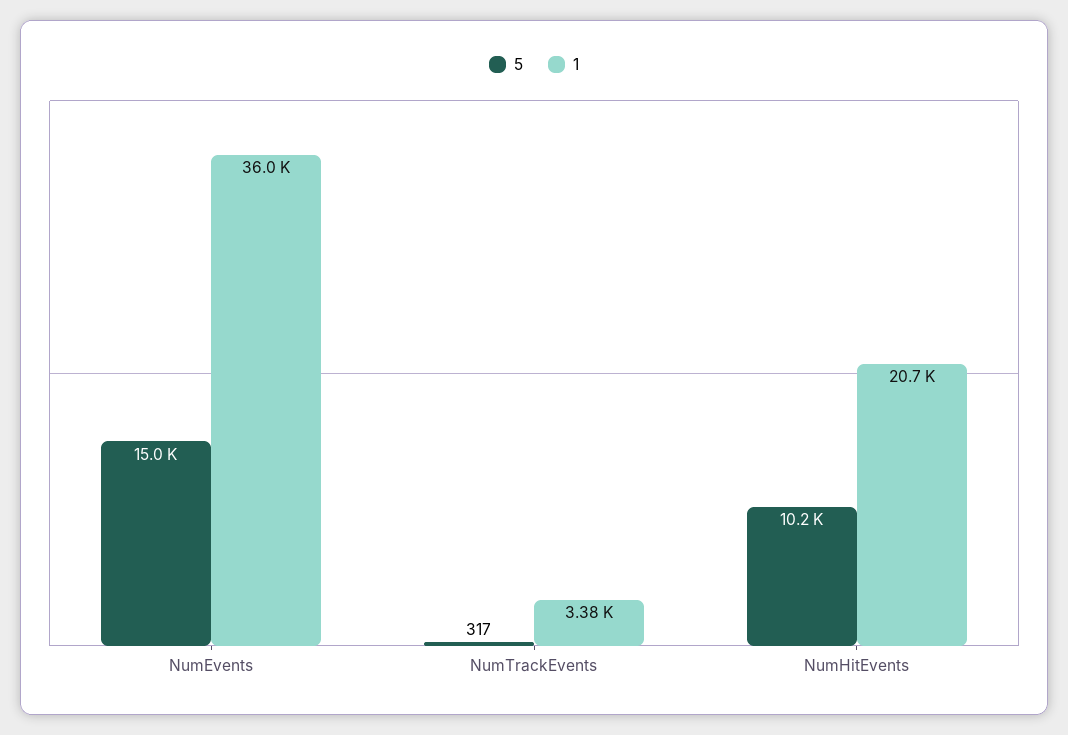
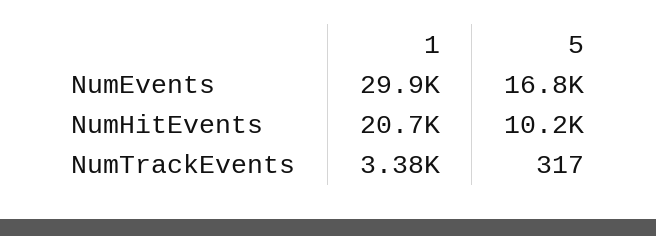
  {
    "5": {
-     "NumEvents": 15000,
+     "NumEvents": 16800,
      "NumTrackEvents": 317,
      "NumHitEvents": 10200
    },
    "1": {
-     "NumEvents": 36000,
+     "NumEvents": 29900,
      "NumTrackEvents": 3380,
      "NumHitEvents": 20700
    }
  }

